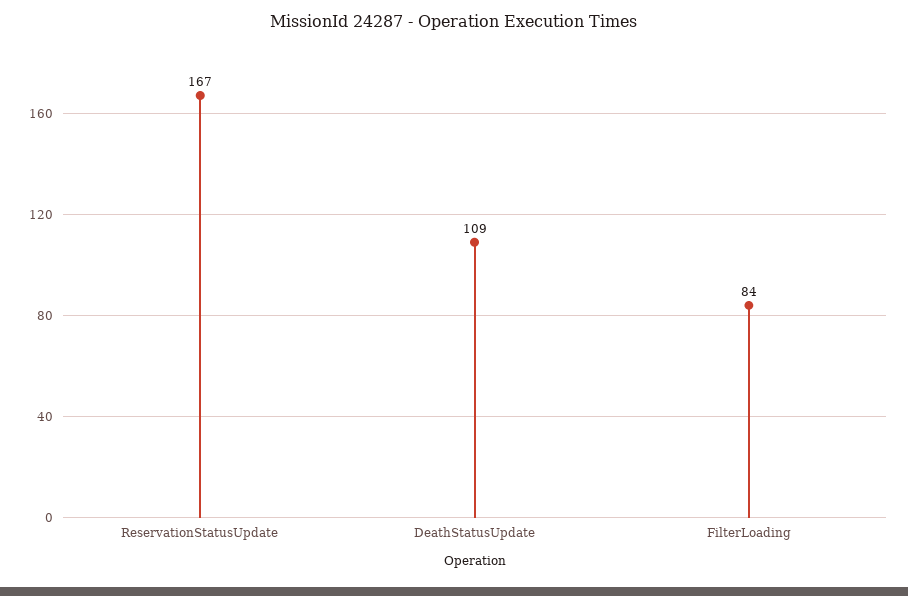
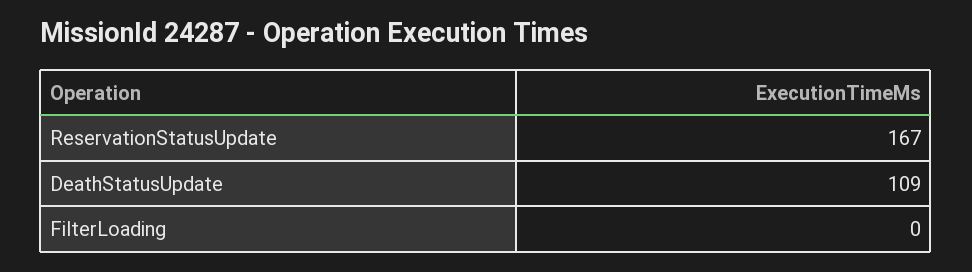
  {
    "ReservationStatusUpdate": 167,
    "DeathStatusUpdate": 109,
-   "FilterLoading": 84
+   "FilterLoading": 0
  }

